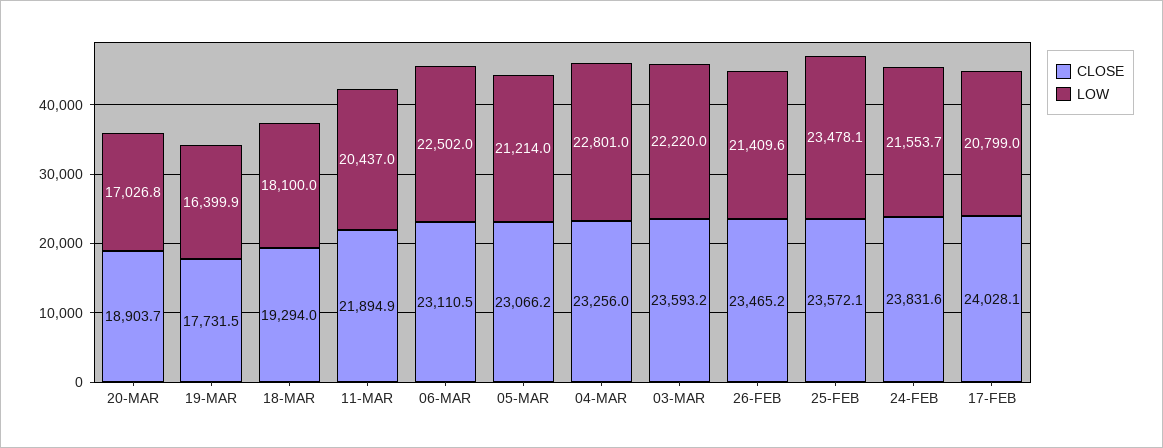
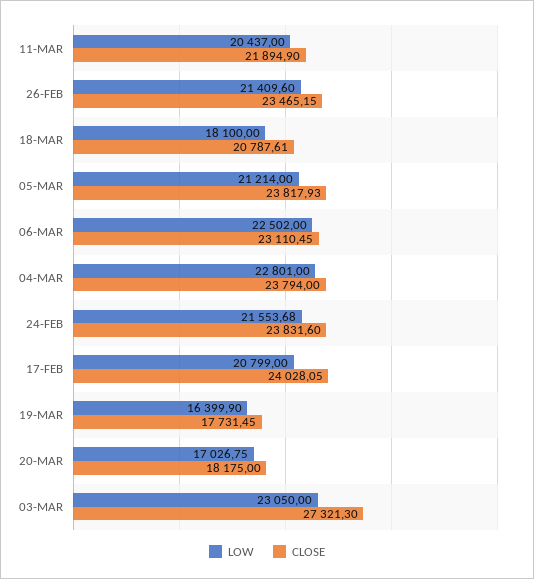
  {
    "CLOSE": {
-     "20-MAR": 18903.7,
+     "20-MAR": 18175,
      "19-MAR": 17731.45,
-     "18-MAR": 19294,
+     "18-MAR": 20787.61,
      "11-MAR": 21894.9,
      "06-MAR": 23110.45,
-     "05-MAR": 23066.2,
+     "05-MAR": 23817.93,
-     "04-MAR": 23256,
+     "04-MAR": 23794,
-     "03-MAR": 23593.2,
+     "03-MAR": 27321.3,
      "26-FEB": 23465.15,
-     "25-FEB": 23572.1,
      "24-FEB": 23831.6,
      "17-FEB": 24028.05
    },
    "LOW": {
      "20-MAR": 17026.75,
      "19-MAR": 16399.9,
      "18-MAR": 18100,
      "11-MAR": 20437,
      "06-MAR": 22502,
      "05-MAR": 21214,
      "04-MAR": 22801,
-     "03-MAR": 22220,
+     "03-MAR": 23050,
      "26-FEB": 21409.6,
-     "25-FEB": 23478.1,
      "24-FEB": 21553.68,
      "17-FEB": 20799
    }
  }

